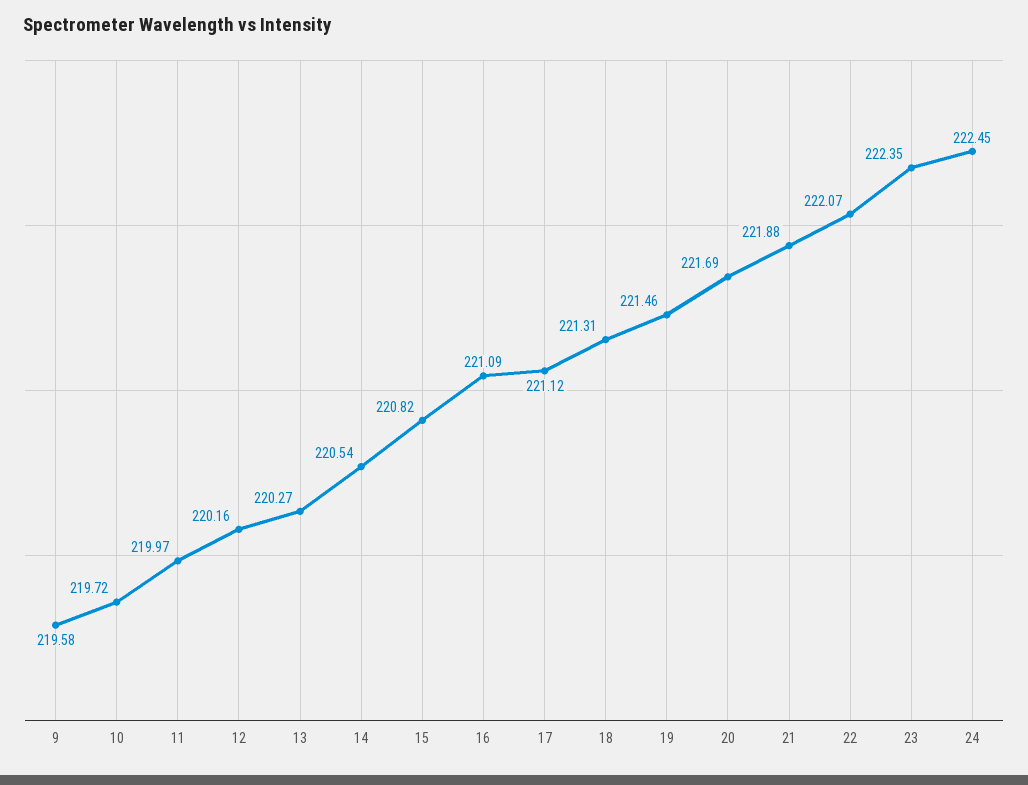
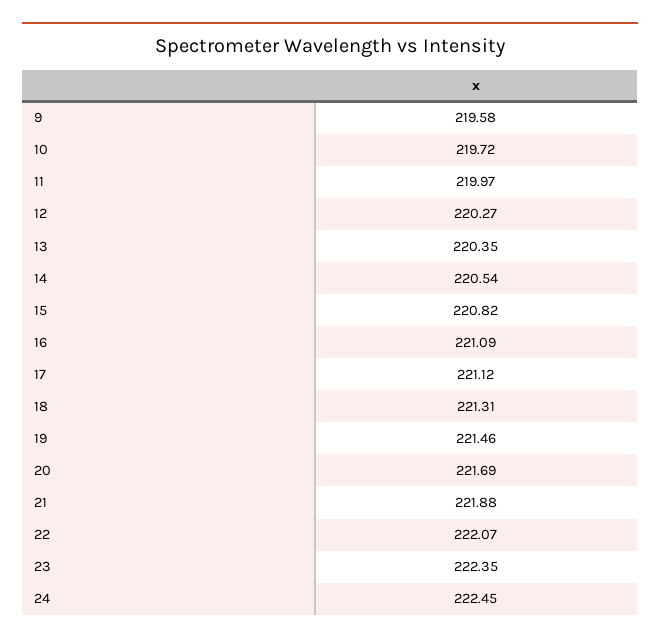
  {
    "9": 219.58,
    "10": 219.72,
    "11": 219.97,
-   "12": 220.16,
+   "12": 220.27,
-   "13": 220.27,
+   "13": 220.35,
    "14": 220.54,
    "15": 220.82,
    "16": 221.09,
    "17": 221.12,
    "18": 221.31,
    "19": 221.46,
    "20": 221.69,
    "21": 221.88,
    "22": 222.07,
    "23": 222.35,
    "24": 222.45
  }

